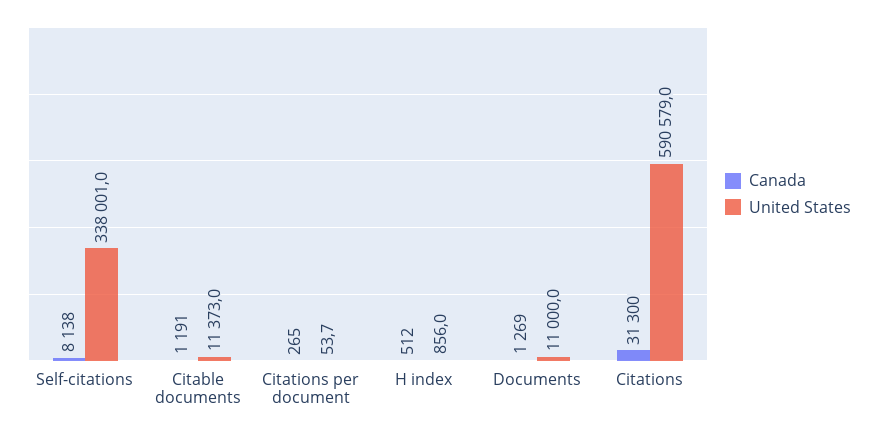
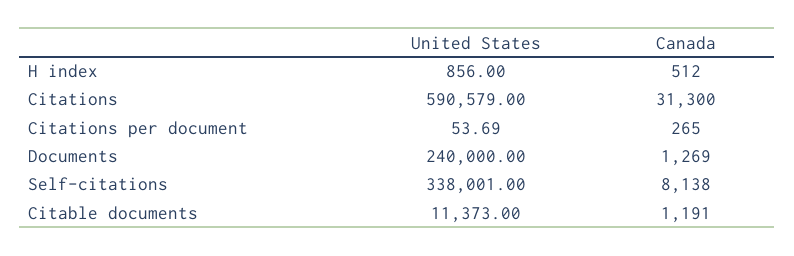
  {
    "Canada": {
      "Self-citations": 8138,
      "Citable documents": 1191,
      "Citations per document": 265,
      "H index": 512,
      "Documents": 1269,
      "Citations": 31300
    },
    "United States": {
      "Self-citations": 338001,
      "Citable documents": 11373,
      "Citations per document": 53.69,
      "H index": 856,
-     "Documents": 11000,
+     "Documents": 240000,
      "Citations": 590579
    }
  }

